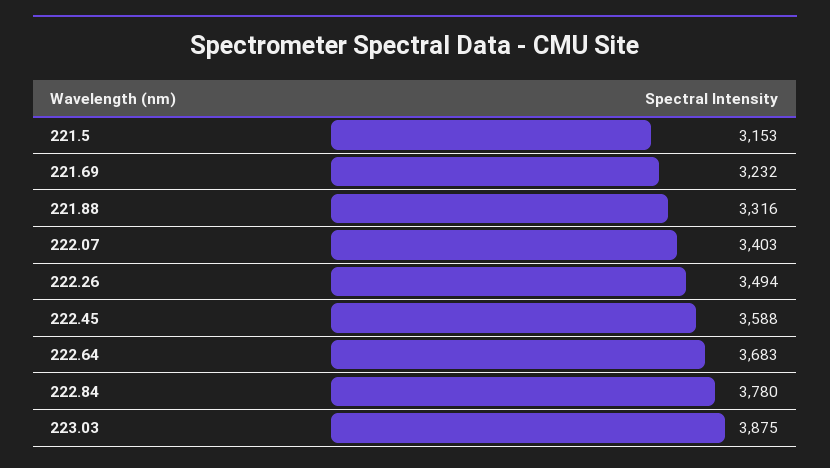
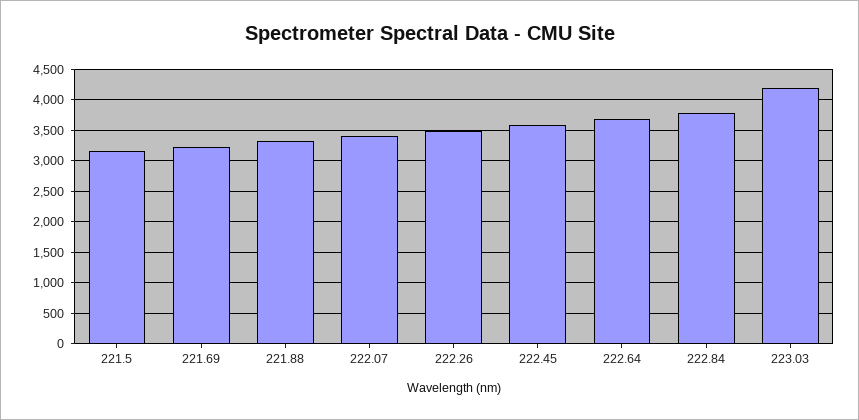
  {
    "221.5": 3153,
    "221.69": 3232,
    "221.88": 3316,
    "222.07": 3403,
    "222.26": 3494,
    "222.45": 3588,
    "222.64": 3683,
    "222.84": 3780,
-   "223.03": 3875
+   "223.03": 4200
  }

